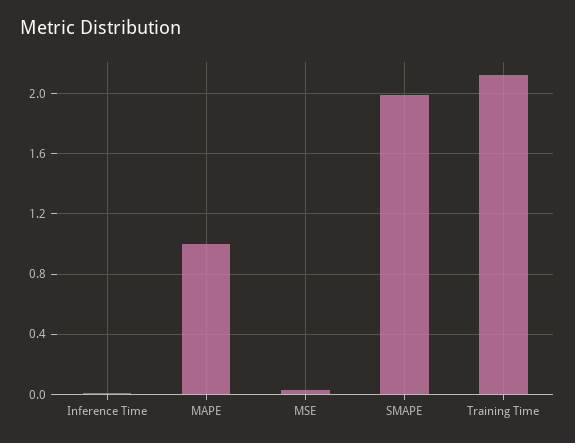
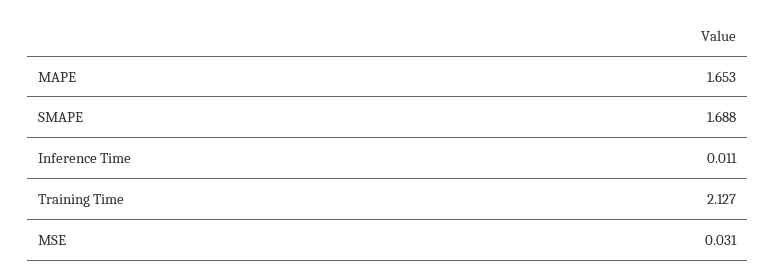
  {
    "Inference Time": 0.011,
-   "MAPE": 1,
+   "MAPE": 1.653,
    "MSE": 0.031,
-   "SMAPE": 2,
+   "SMAPE": 1.688,
    "Training Time": 2.127
  }

